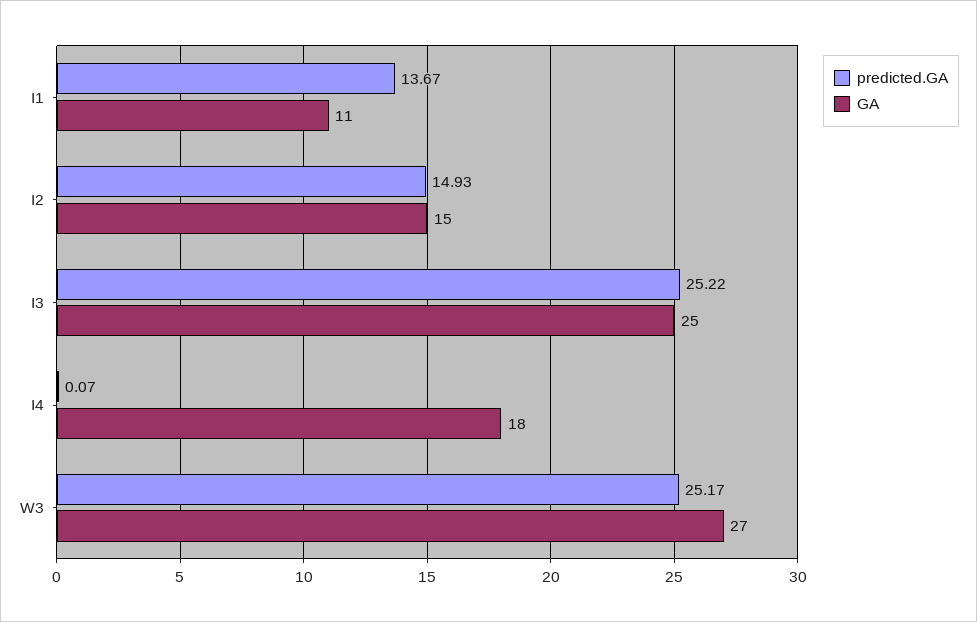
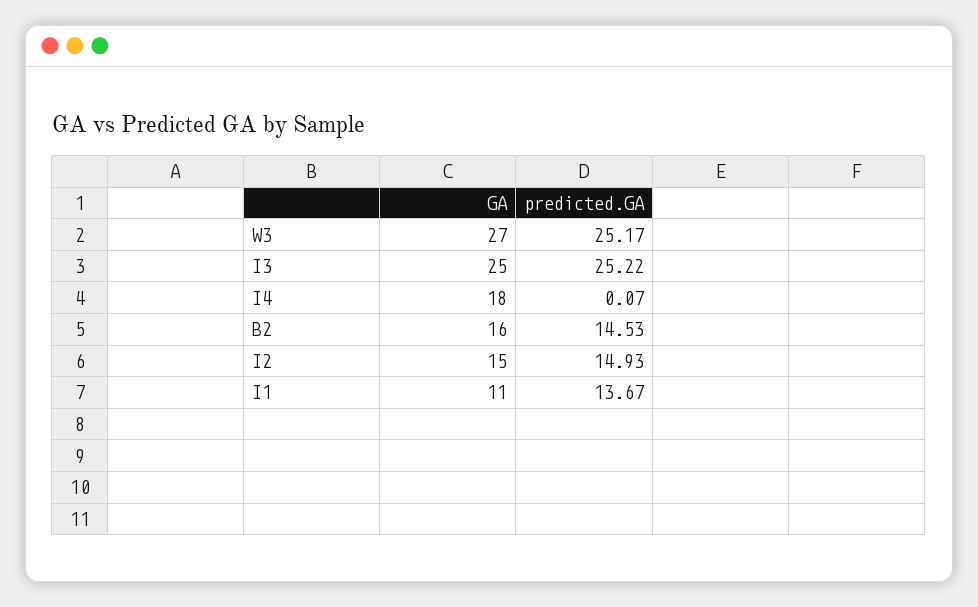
  {
    "predicted.GA": {
      "I1": 13.67,
      "I2": 14.93,
      "I3": 25.22,
      "I4": 0.07,
-     "W3": 25.17
+     "W3": 25.17,
+     "B2": 14.53
    },
    "GA": {
      "I1": 11,
      "I2": 15,
      "I3": 25,
      "I4": 18,
-     "W3": 27
+     "W3": 27,
+     "B2": 16
    }
  }

